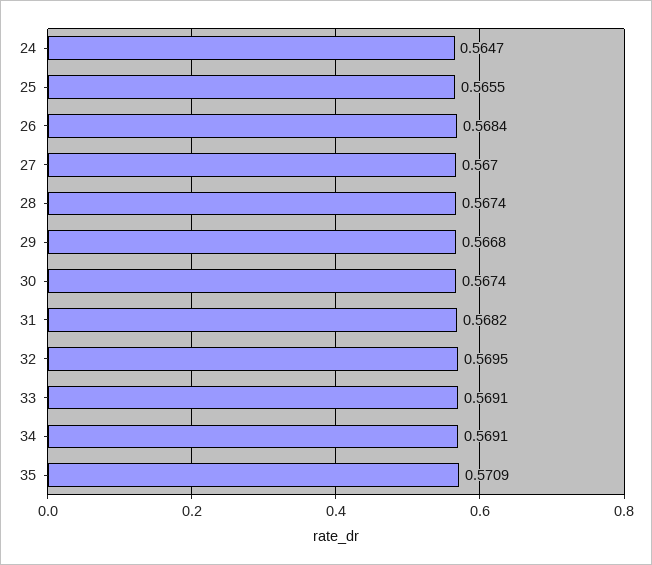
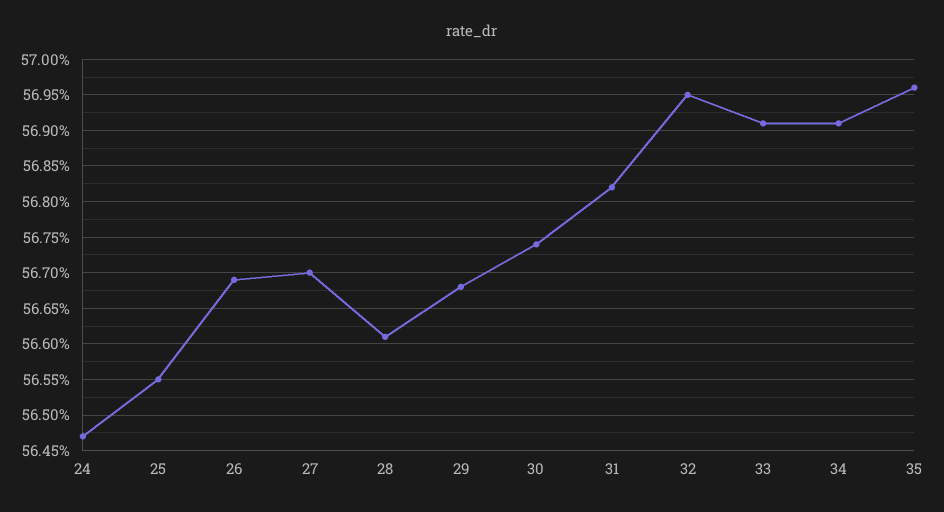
  {
    "24": 0.5647,
    "25": 0.5655,
-   "26": 0.5684,
+   "26": 0.5669,
    "27": 0.567,
-   "28": 0.5674,
+   "28": 0.5661,
    "29": 0.5668,
    "30": 0.5674,
    "31": 0.5682,
    "32": 0.5695,
    "33": 0.5691,
    "34": 0.5691,
-   "35": 0.5709
+   "35": 0.5696
  }

